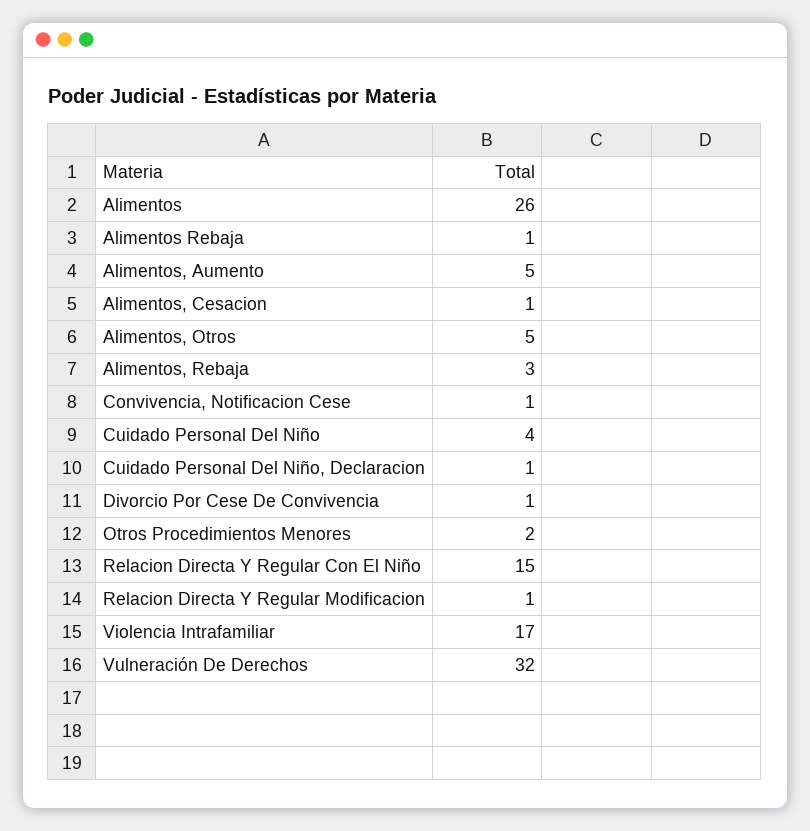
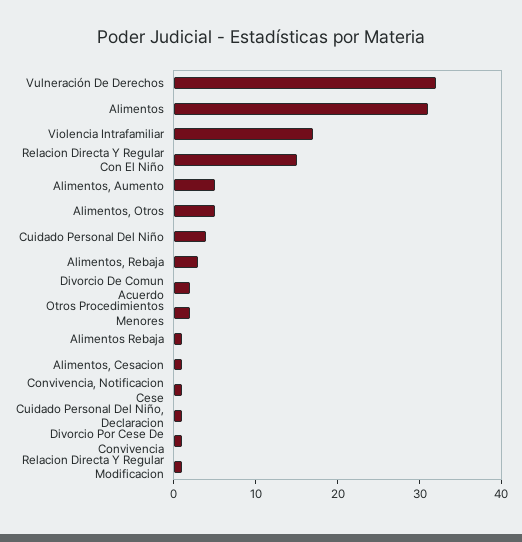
  {
-   "Alimentos": 26,
+   "Alimentos": 31,
    "Alimentos Rebaja": 1,
    "Alimentos, Aumento": 5,
    "Alimentos, Cesacion": 1,
    "Alimentos, Otros": 5,
    "Alimentos, Rebaja": 3,
    "Convivencia, Notificacion Cese": 1,
    "Cuidado Personal Del Niño": 4,
    "Cuidado Personal Del Niño, Declaracion": 1,
    "Divorcio Por Cese De Convivencia": 1,
    "Otros Procedimientos Menores": 2,
    "Relacion Directa Y Regular Con El Niño": 15,
    "Relacion Directa Y Regular Modificacion": 1,
    "Violencia Intrafamiliar": 17,
-   "Vulneración De Derechos": 32
+   "Vulneración De Derechos": 32,
+   "Divorcio De Comun Acuerdo": 2
  }

